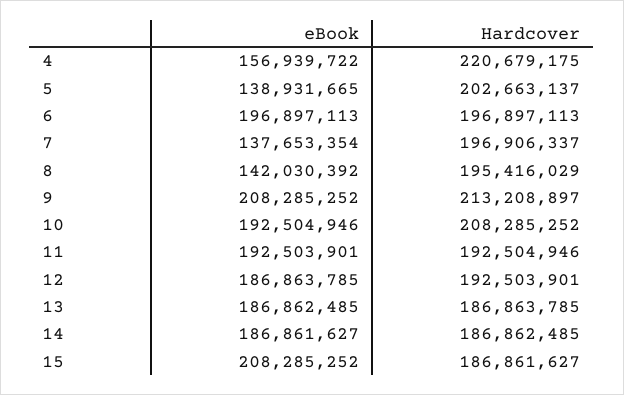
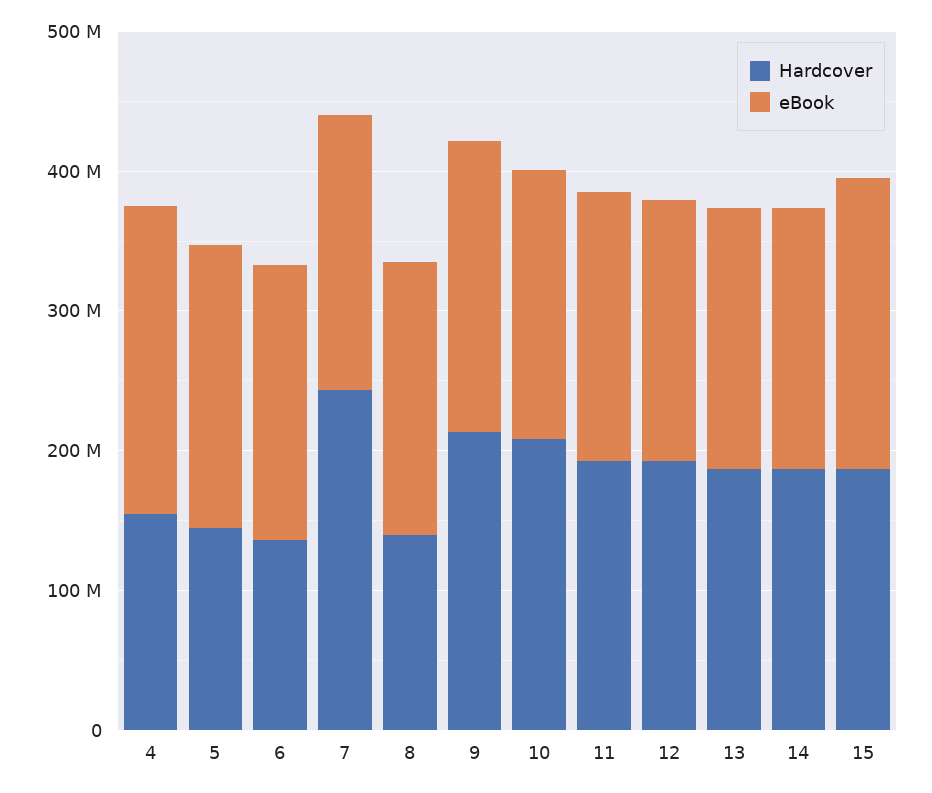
  {
    "eBook": {
-     "4": 156939722,
+     "4": 220000000,
-     "5": 138931665,
+     "5": 200000000,
      "6": 196897113,
-     "7": 137653354,
+     "7": 200000000,
-     "8": 142030392,
+     "8": 200000000,
      "9": 208285252,
      "10": 192504946,
      "11": 192503901,
      "12": 186863785,
      "13": 186862485,
      "14": 186861627,
      "15": 208285252
    },
    "Hardcover": {
-     "4": 220679175,
+     "4": 160000000,
-     "5": 202663137,
+     "5": 140000000,
-     "6": 196897113,
+     "6": 140000000,
-     "7": 196906337,
+     "7": 240000000,
-     "8": 195416029,
+     "8": 140000000,
      "9": 213208897,
      "10": 208285252,
      "11": 192504946,
      "12": 192503901,
      "13": 186863785,
      "14": 186862485,
      "15": 186861627
    }
  }

